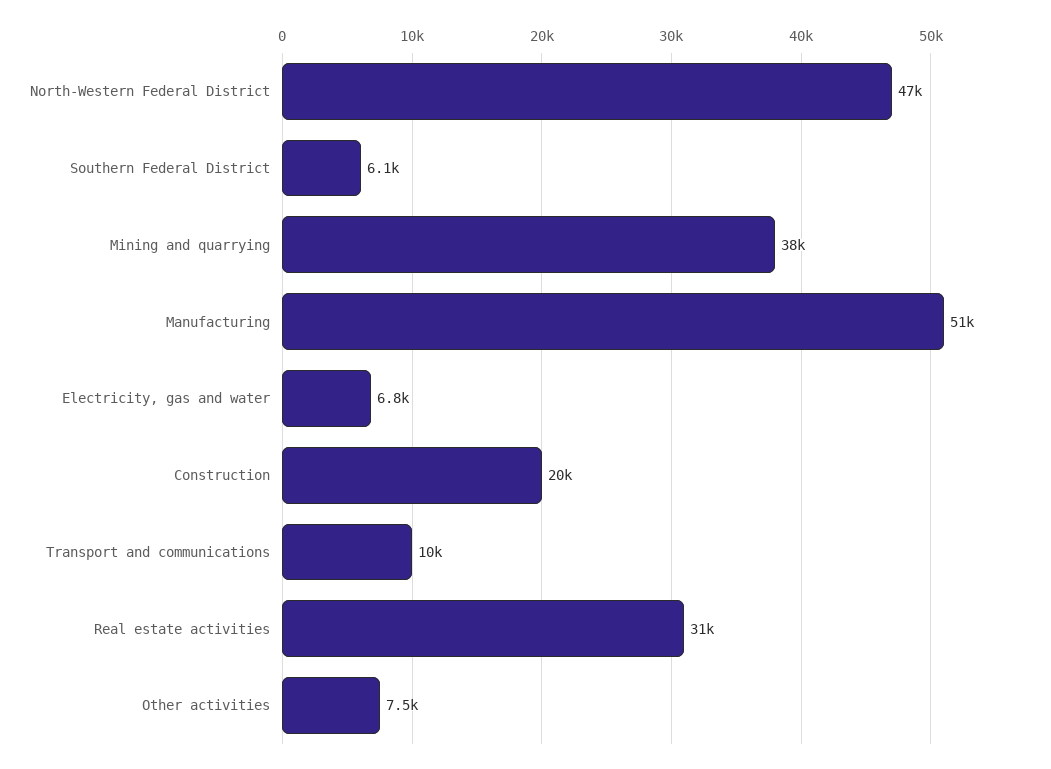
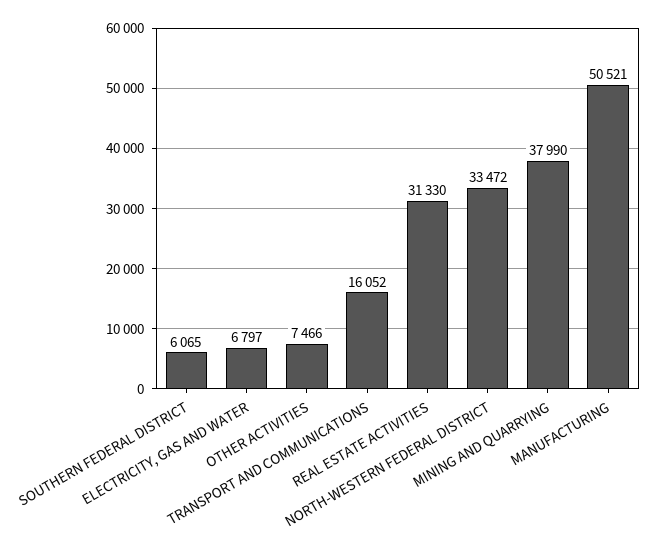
  {
-   "North-Western Federal District": 47000,
+   "North-Western Federal District": 33472,
    "Southern Federal District": 6065,
    "Mining and quarrying": 37990,
    "Manufacturing": 50521,
    "Electricity, gas and water": 6797,
-   "Construction": 20000,
-   "Transport and communications": 10000,
+   "Transport and communications": 16052,
    "Real estate activities": 31330,
    "Other activities": 7466
  }

